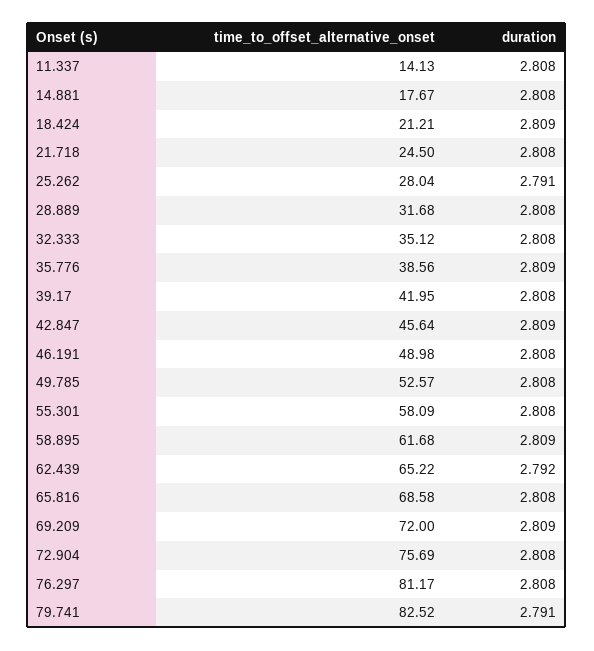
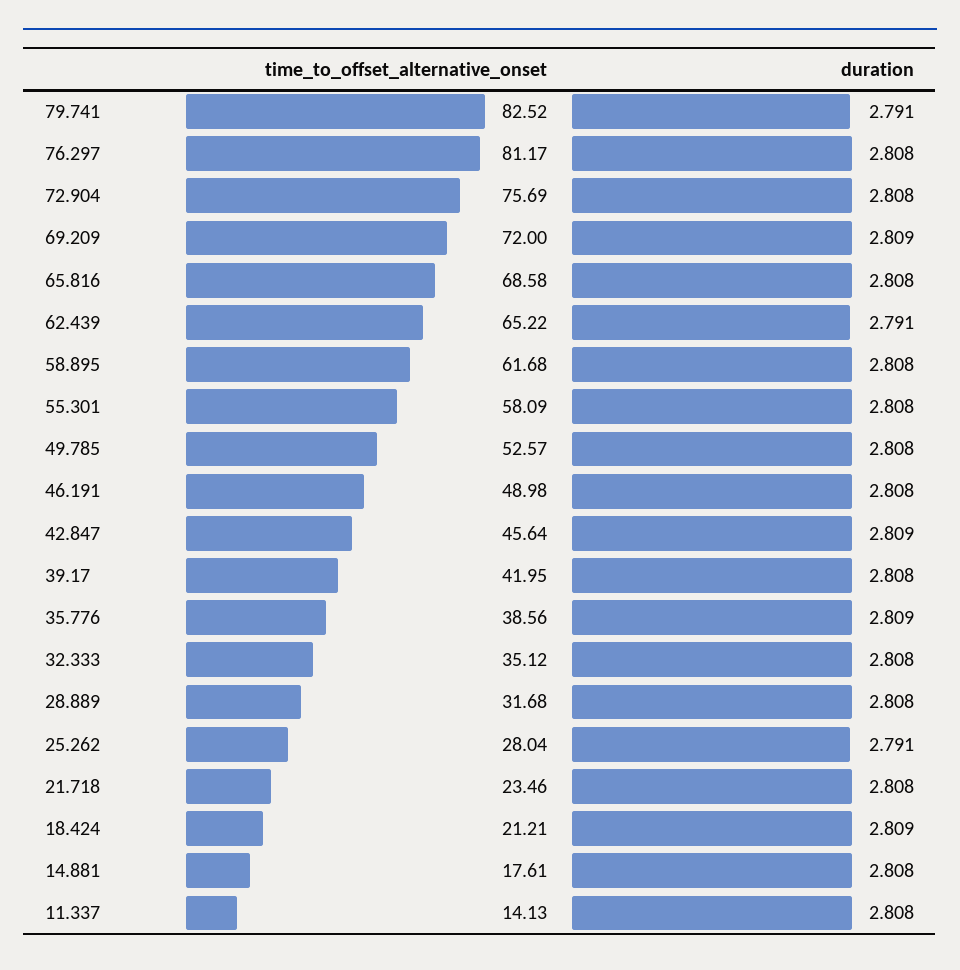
  {
    "time_to_offset_alternative_onset": {
      "11.337": 14.13,
-     "14.881": 17.67,
+     "14.881": 17.61,
      "18.424": 21.21,
-     "21.718": 24.5,
+     "21.718": 23.46,
      "25.262": 28.04,
      "28.889": 31.68,
      "32.333": 35.12,
      "35.776": 38.56,
      "39.17": 41.95,
      "42.847": 45.64,
      "46.191": 48.98,
      "49.785": 52.57,
      "55.301": 58.09,
      "58.895": 61.68,
      "62.439": 65.22,
      "65.816": 68.58,
      "69.209": 72,
      "72.904": 75.69,
      "76.297": 81.17,
      "79.741": 82.52
    },
    "duration": {
      "11.337": 2.808,
      "14.881": 2.808,
      "18.424": 2.809,
      "21.718": 2.808,
      "25.262": 2.791,
      "28.889": 2.808,
      "32.333": 2.808,
      "35.776": 2.809,
      "39.17": 2.808,
      "42.847": 2.809,
      "46.191": 2.808,
      "49.785": 2.808,
      "55.301": 2.808,
-     "58.895": 2.809,
+     "58.895": 2.808,
-     "62.439": 2.792,
+     "62.439": 2.791,
      "65.816": 2.808,
      "69.209": 2.809,
      "72.904": 2.808,
      "76.297": 2.808,
      "79.741": 2.791
    }
  }

